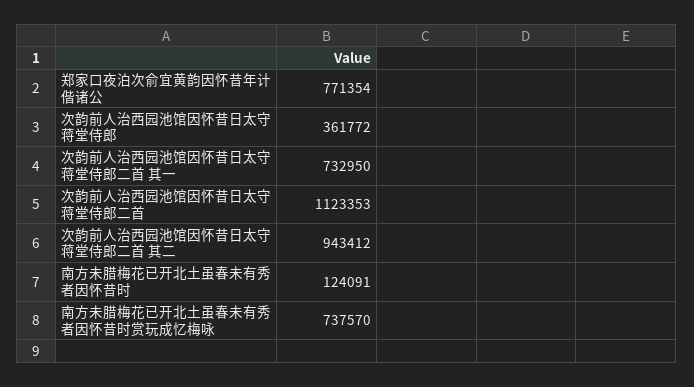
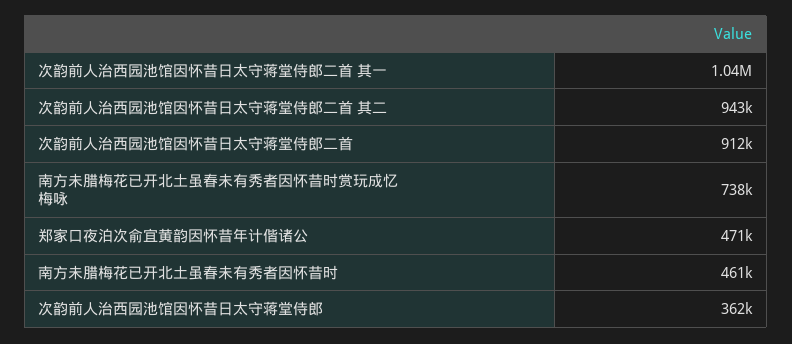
  {
-   "郑家口夜泊次俞宜黄韵因怀昔年计偕诸公": 771354,
+   "郑家口夜泊次俞宜黄韵因怀昔年计偕诸公": 471000,
    "次韵前人治西园池馆因怀昔日太守蒋堂侍郎": 361772,
-   "次韵前人治西园池馆因怀昔日太守蒋堂侍郎二首 其一": 732950,
+   "次韵前人治西园池馆因怀昔日太守蒋堂侍郎二首 其一": 1040000,
-   "次韵前人治西园池馆因怀昔日太守蒋堂侍郎二首": 1123353,
+   "次韵前人治西园池馆因怀昔日太守蒋堂侍郎二首": 912000,
    "次韵前人治西园池馆因怀昔日太守蒋堂侍郎二首 其二": 943412,
-   "南方未腊梅花已开北土虽春未有秀者因怀昔时": 124091,
+   "南方未腊梅花已开北土虽春未有秀者因怀昔时": 461000,
    "南方未腊梅花已开北土虽春未有秀者因怀昔时赏玩成忆梅咏": 737570
  }

